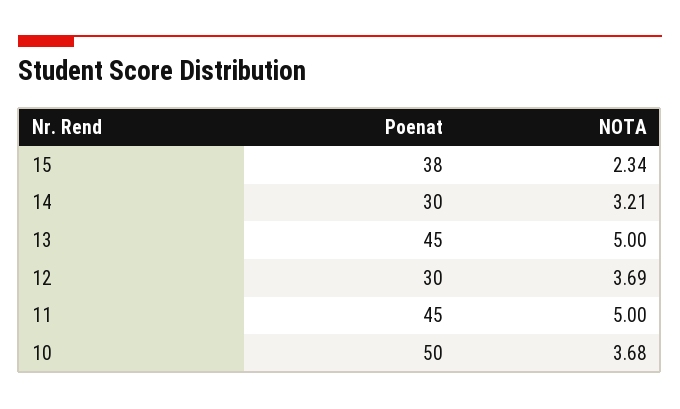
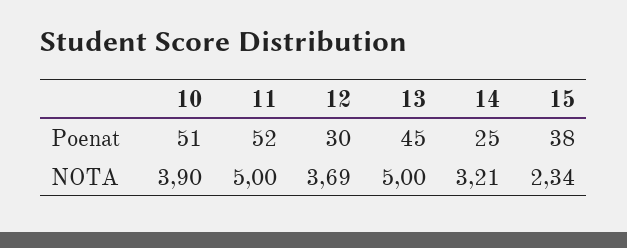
  {
    "Poenat": {
      "15": 38,
-     "14": 30,
+     "14": 25,
      "13": 45,
      "12": 30,
-     "11": 45,
+     "11": 52,
-     "10": 50
+     "10": 51
    },
    "NOTA": {
      "15": 2.34,
      "14": 3.21,
      "13": 5,
      "12": 3.69,
      "11": 5,
-     "10": 3.68
+     "10": 3.9
    }
  }

